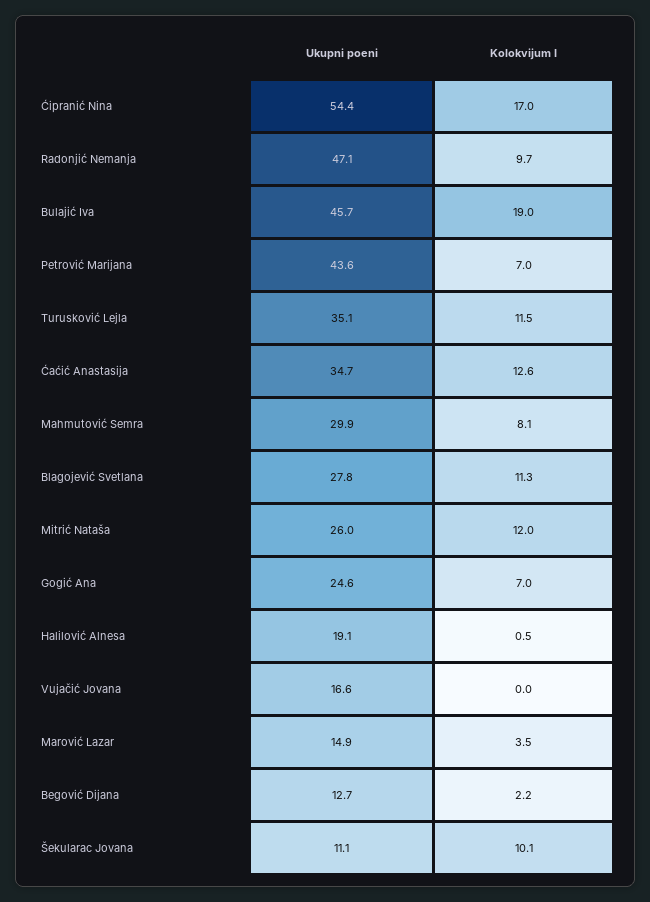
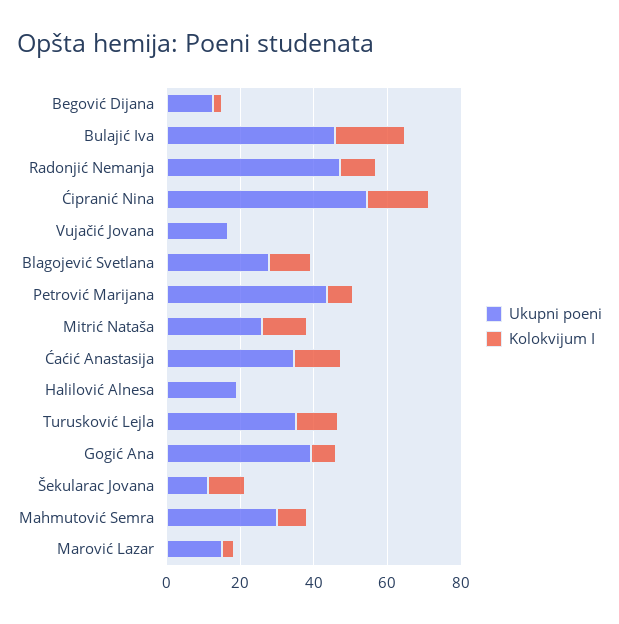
  {
    "Ukupni poeni": {
      "Ćipranić Nina": 54.4,
      "Radonjić Nemanja": 47.1,
      "Bulajić Iva": 45.7,
      "Petrović Marijana": 43.6,
      "Turusković Lejla": 35.1,
      "Ćaćić Anastasija": 34.7,
      "Mahmutović Semra": 29.9,
      "Blagojević Svetlana": 27.8,
      "Mitrić Nataša": 26,
-     "Gogić Ana": 24.6,
+     "Gogić Ana": 40,
      "Halilović Alnesa": 19.1,
      "Vujačić Jovana": 16.6,
      "Marović Lazar": 14.9,
      "Begović Dijana": 12.7,
      "Šekularac Jovana": 11.1
    },
    "Kolokvijum I": {
      "Ćipranić Nina": 17,
      "Radonjić Nemanja": 9.7,
      "Bulajić Iva": 19,
      "Petrović Marijana": 7,
      "Turusković Lejla": 11.5,
      "Ćaćić Anastasija": 12.6,
      "Mahmutović Semra": 8.1,
      "Blagojević Svetlana": 11.3,
      "Mitrić Nataša": 12,
      "Gogić Ana": 7,
      "Halilović Alnesa": 0.5,
      "Vujačić Jovana": 0,
      "Marović Lazar": 3.5,
      "Begović Dijana": 2.2,
      "Šekularac Jovana": 10.1
    }
  }

